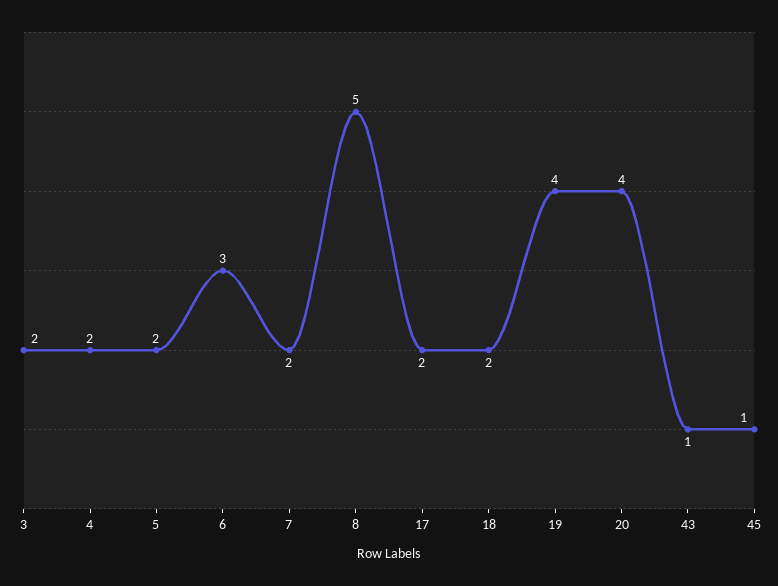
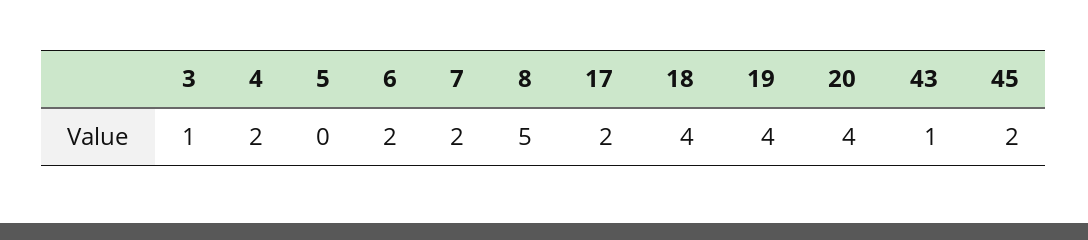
  {
-   "3": 2,
+   "3": 1,
    "4": 2,
-   "5": 2,
+   "5": 0,
-   "6": 3,
+   "6": 2,
    "7": 2,
    "8": 5,
    "17": 2,
-   "18": 2,
+   "18": 4,
    "19": 4,
    "20": 4,
    "43": 1,
-   "45": 1
+   "45": 2
  }

